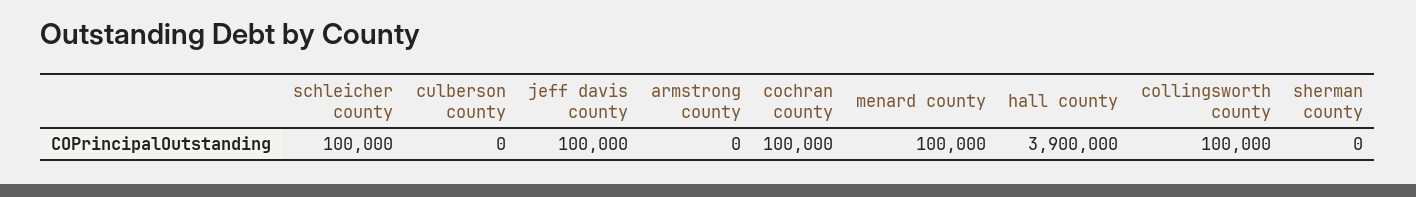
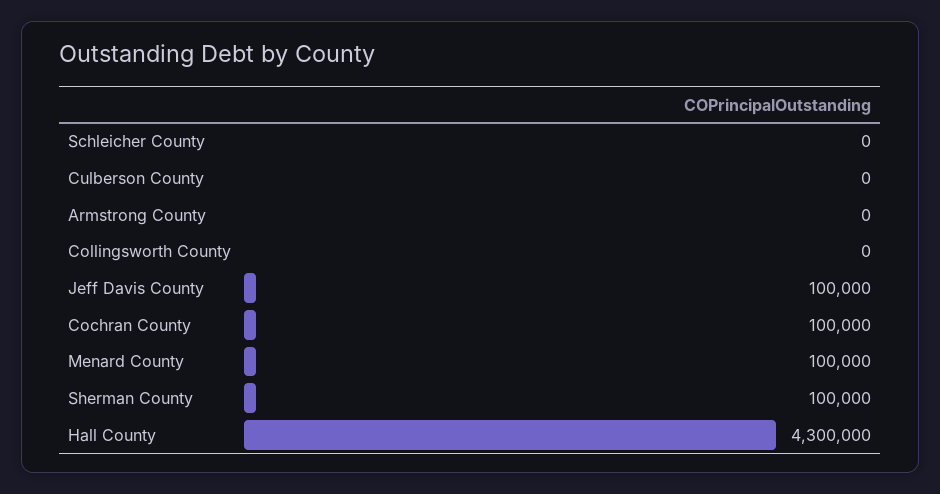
  {
-   "schleicher county": 100000,
+   "schleicher county": 0,
    "culberson county": 0,
    "jeff davis county": 100000,
    "armstrong county": 0,
    "cochran county": 100000,
    "menard county": 100000,
-   "hall county": 3900000,
+   "hall county": 4300000,
-   "collingsworth county": 100000,
+   "collingsworth county": 0,
-   "sherman county": 0
+   "sherman county": 100000
  }

